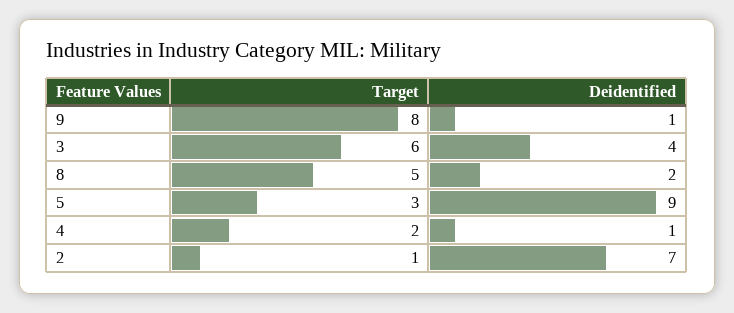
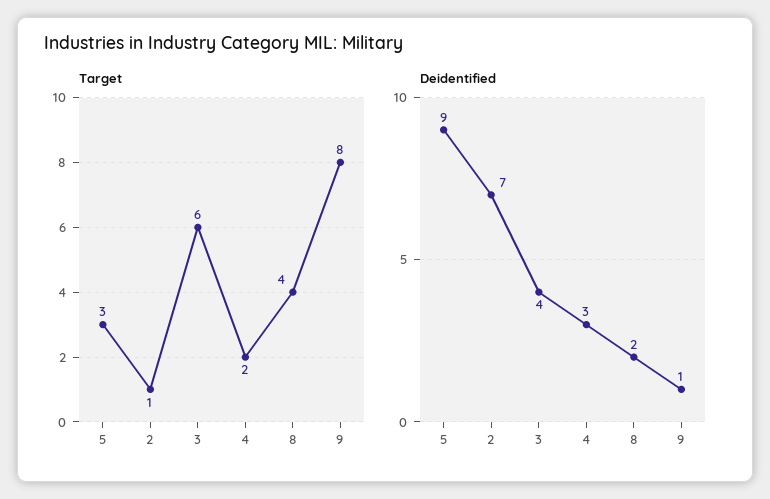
  {
    "Target": {
      "9": 8,
      "3": 6,
-     "8": 5,
+     "8": 4,
      "5": 3,
      "4": 2,
      "2": 1
    },
    "Deidentified": {
      "9": 1,
      "3": 4,
      "8": 2,
      "5": 9,
-     "4": 1,
+     "4": 3,
      "2": 7
    }
  }

